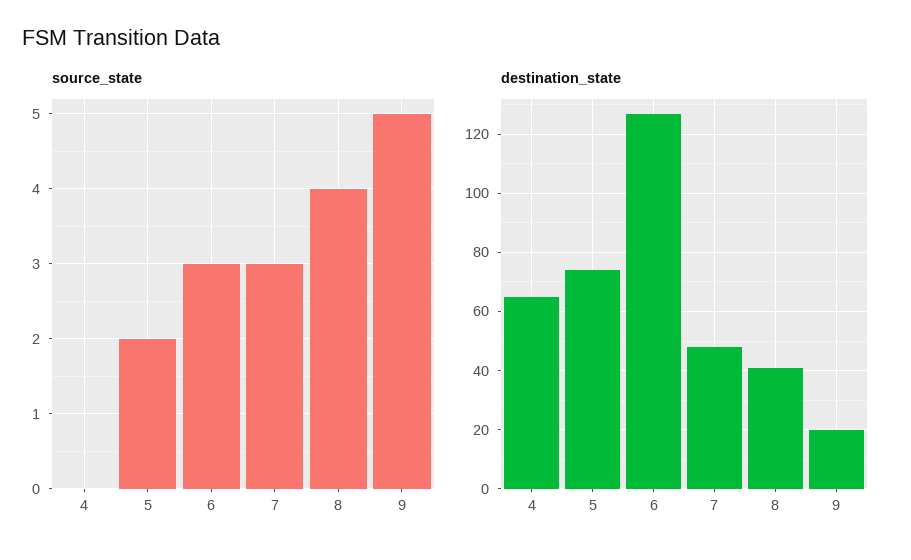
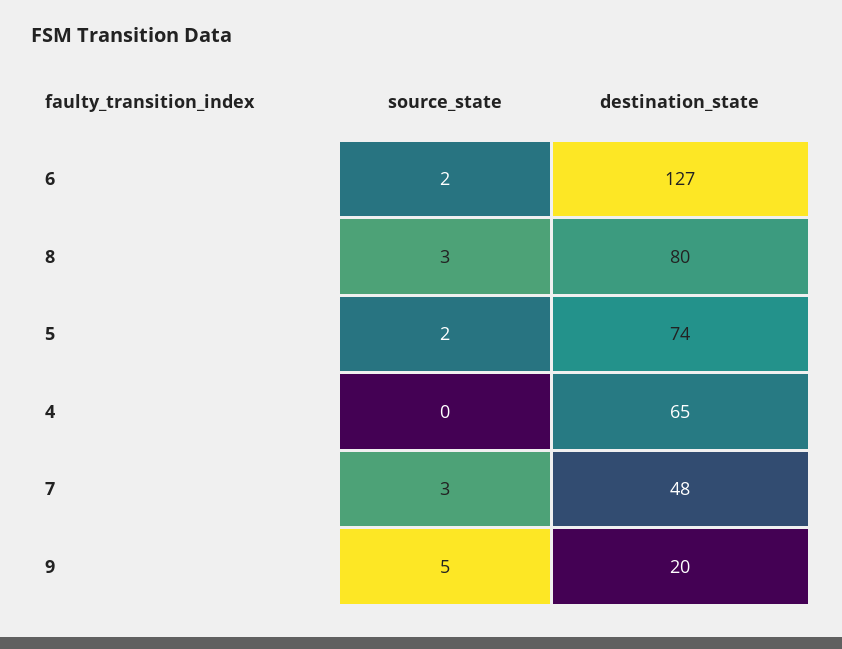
  {
    "source_state": {
      "4": 0,
      "5": 2,
-     "6": 3,
+     "6": 2,
      "7": 3,
-     "8": 4,
+     "8": 3,
      "9": 5
    },
    "destination_state": {
      "4": 65,
      "5": 74,
      "6": 127,
      "7": 48,
-     "8": 40,
+     "8": 80,
      "9": 20
    }
  }

